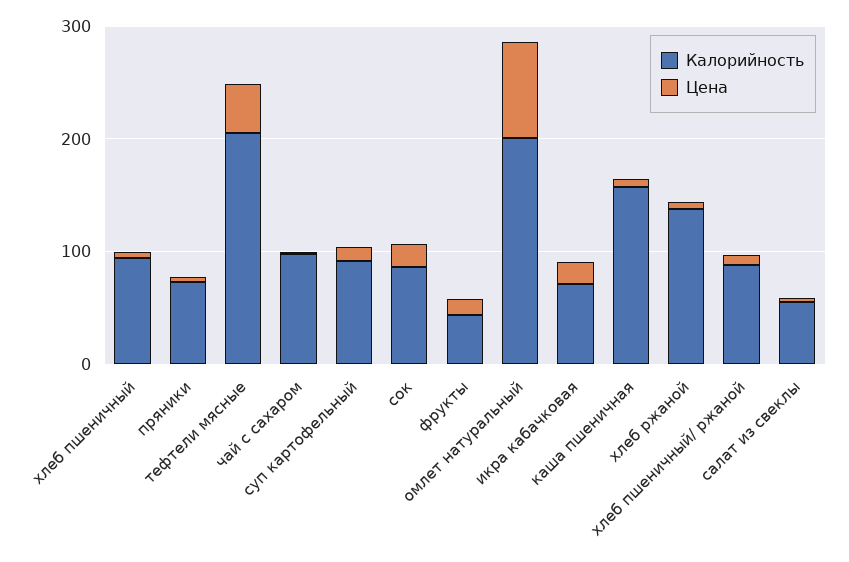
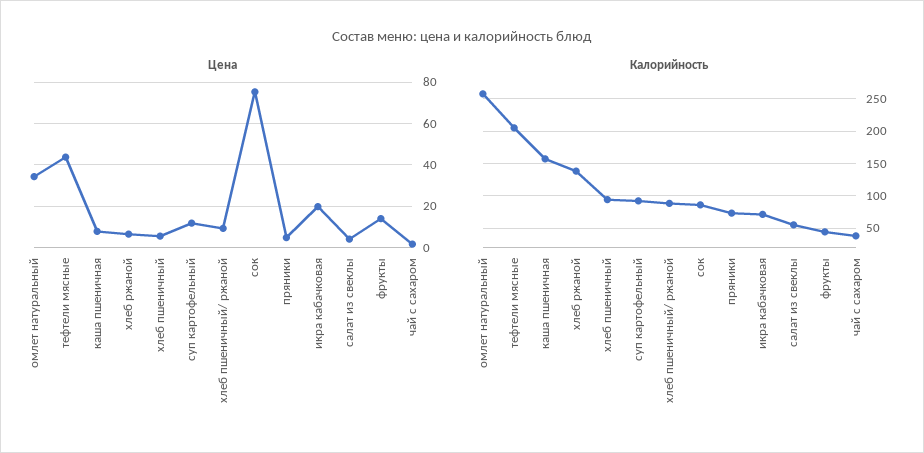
  {
    "Калорийность": {
      "хлеб пшеничный": 90,
      "пряники": 70,
      "тефтели мясные": 210,
-     "чай с сахаром": 100,
+     "чай с сахаром": 40,
      "суп картофельный": 90,
      "сок": 90,
      "фрукты": 40,
-     "омлет натуральный": 200,
+     "омлет натуральный": 260,
      "икра кабачковая": 70,
      "каша пшеничная": 160,
      "хлеб ржаной": 140,
      "хлеб пшеничный/ ржаной": 90,
      "салат из свеклы": 60
    },
    "Цена": {
      "хлеб пшеничный": 5,
      "пряники": 5,
      "тефтели мясные": 45,
      "чай с сахаром": 0,
      "суп картофельный": 10,
-     "сок": 20,
+     "сок": 75,
      "фрукты": 15,
-     "омлет натуральный": 80,
+     "омлет натуральный": 35,
      "икра кабачковая": 20,
      "каша пшеничная": 10,
      "хлеб ржаной": 5,
      "хлеб пшеничный/ ржаной": 10,
      "салат из свеклы": 5
    }
  }

